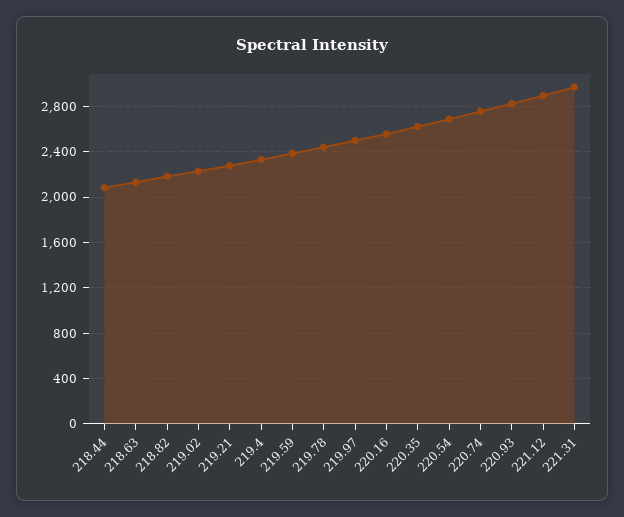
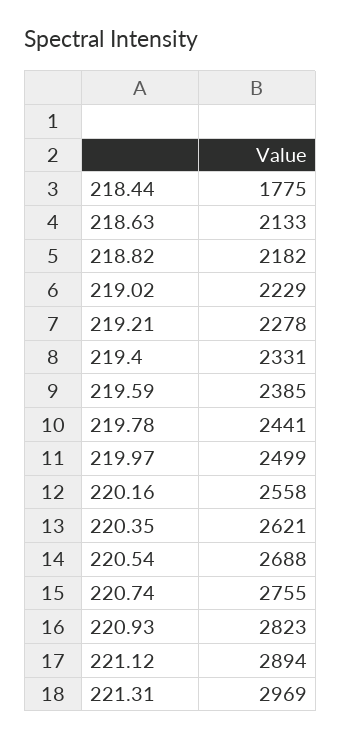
  {
-   "218.44": 2100,
+   "218.44": 1775,
    "218.63": 2133,
    "218.82": 2182,
    "219.02": 2229,
    "219.21": 2278,
    "219.4": 2331,
    "219.59": 2385,
    "219.78": 2441,
    "219.97": 2499,
    "220.16": 2558,
    "220.35": 2621,
    "220.54": 2688,
    "220.74": 2755,
    "220.93": 2823,
    "221.12": 2894,
    "221.31": 2969
  }

